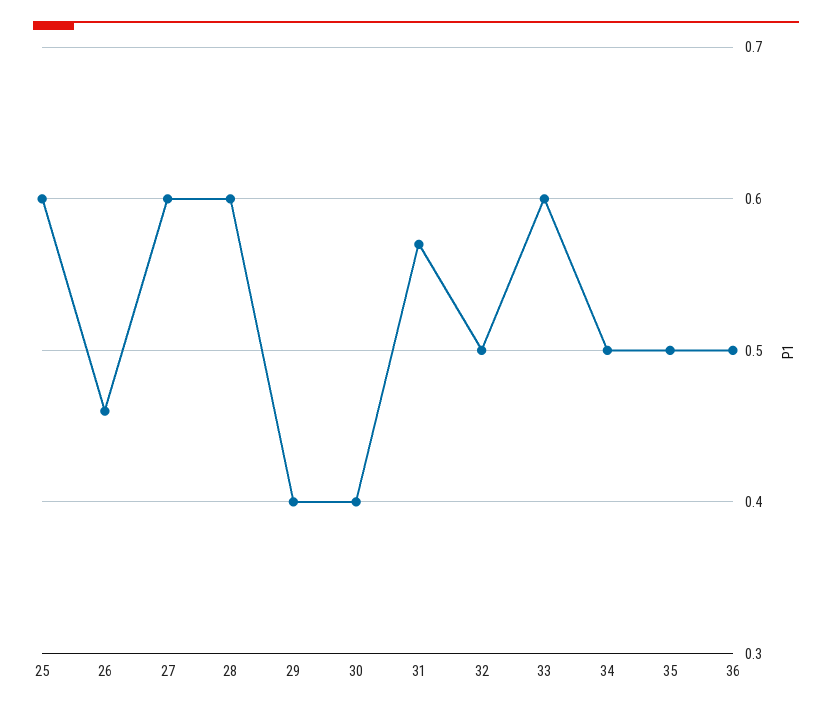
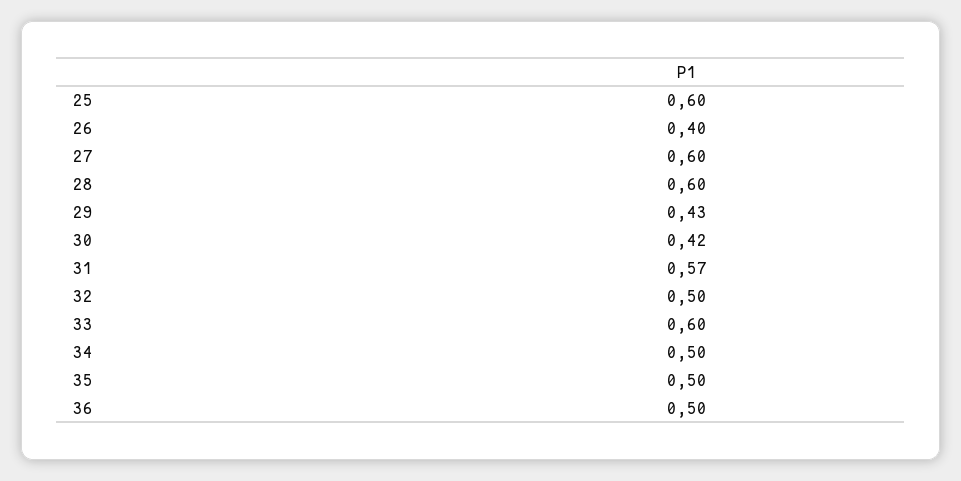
  {
    "25": 0.6,
-   "26": 0.46,
+   "26": 0.4,
    "27": 0.6,
    "28": 0.6,
-   "29": 0.4,
+   "29": 0.43,
-   "30": 0.4,
+   "30": 0.42,
    "31": 0.57,
    "32": 0.5,
    "33": 0.6,
    "34": 0.5,
    "35": 0.5,
    "36": 0.5
  }

